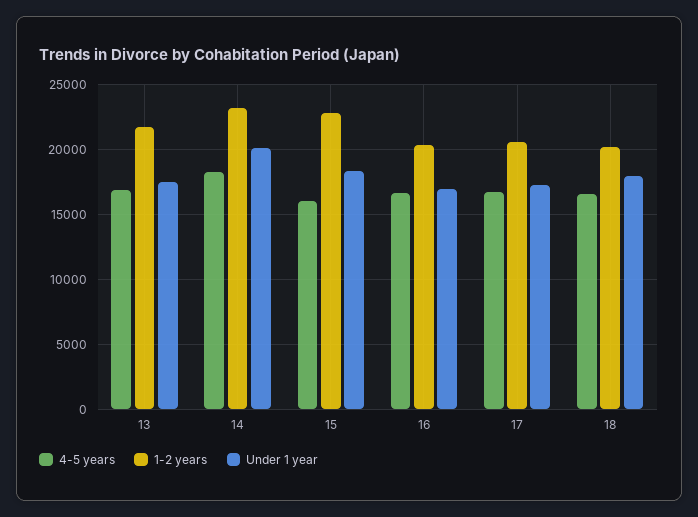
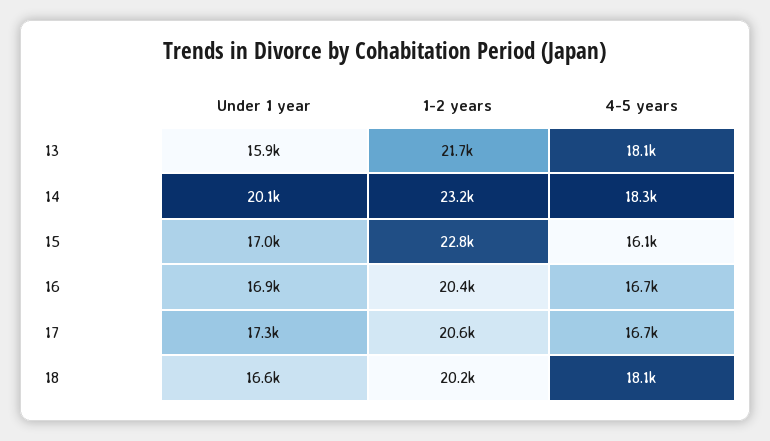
  {
    "4-5 years": {
-     "13": 17000,
+     "13": 18100,
      "14": 18300,
      "15": 16100,
      "16": 16700,
      "17": 16700,
-     "18": 16500
+     "18": 18100
    },
    "1-2 years": {
      "13": 21700,
      "14": 23200,
      "15": 22800,
      "16": 20400,
      "17": 20600,
      "18": 20200
    },
    "Under 1 year": {
-     "13": 17500,
+     "13": 15900,
      "14": 20100,
-     "15": 18500,
+     "15": 17000,
      "16": 16900,
      "17": 17300,
-     "18": 18000
+     "18": 16600
    }
  }

